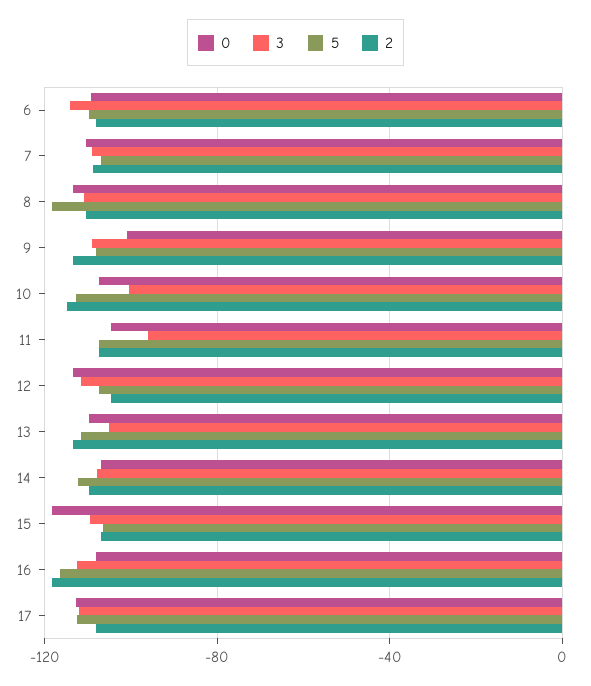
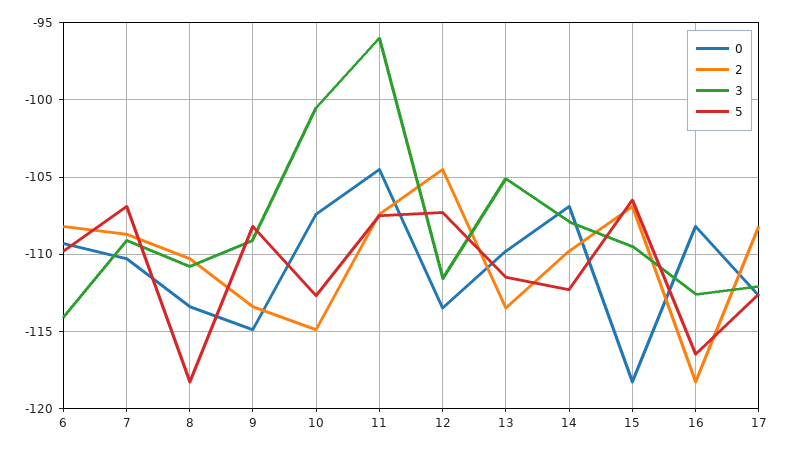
  {
    "0": {
      "6": -109.5,
      "7": -110.5,
      "8": -113.5,
-     "9": -100,
+     "9": -115,
      "10": -107.5,
      "11": -104.5,
      "12": -113.5,
      "13": -110,
      "14": -107,
      "15": -118.5,
      "16": -108,
      "17": -112.5
    },
    "3": {
      "6": -114,
      "7": -109,
      "8": -111,
      "9": -109,
      "10": -100.5,
      "11": -96,
      "12": -111.5,
      "13": -105,
      "14": -108,
      "15": -109.5,
      "16": -112.5,
      "17": -112
    },
    "5": {
      "6": -110,
      "7": -107,
      "8": -118.5,
      "9": -108,
      "10": -112.5,
      "11": -107.5,
      "12": -107.5,
      "13": -111.5,
      "14": -112.5,
      "15": -106.5,
      "16": -116.5,
      "17": -112.5
    },
    "2": {
      "6": -108,
      "7": -108.5,
      "8": -110.5,
      "9": -113.5,
      "10": -115,
      "11": -107.5,
      "12": -104.5,
      "13": -113.5,
      "14": -110,
      "15": -107,
      "16": -118.5,
      "17": -108
    }
  }

